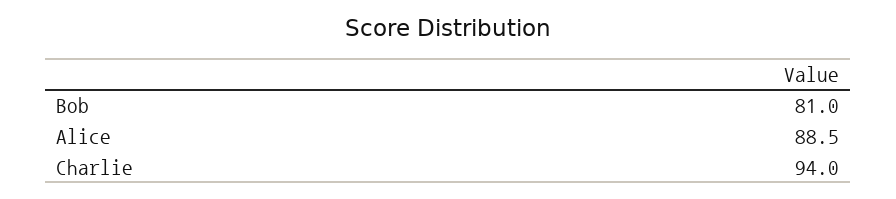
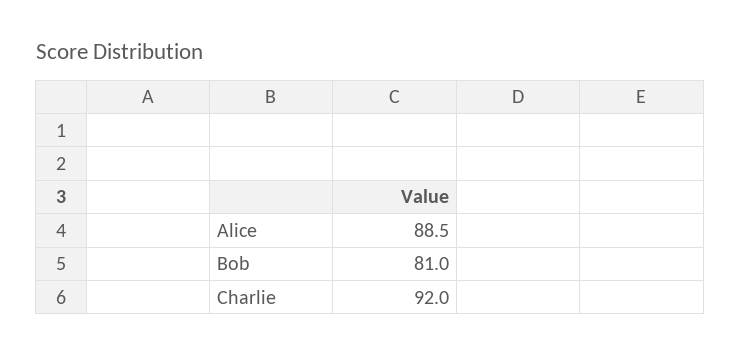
  {
    "Bob": 81,
    "Alice": 88.5,
-   "Charlie": 94
+   "Charlie": 92
  }

